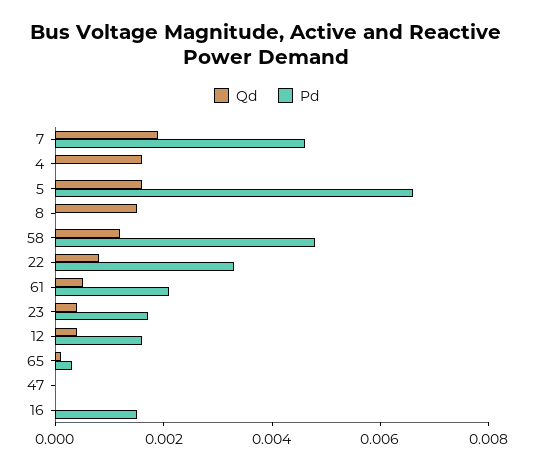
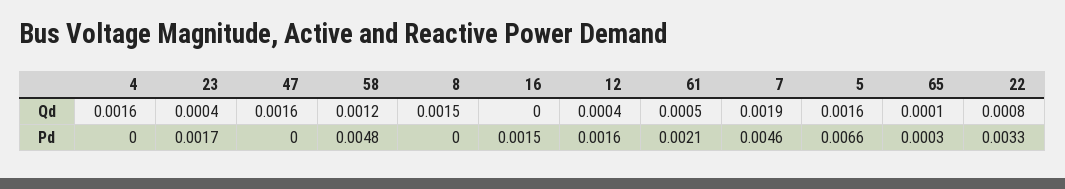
  {
    "Qd": {
      "7": 0.0019,
      "4": 0.0016,
      "5": 0.0016,
      "8": 0.0015,
      "58": 0.0012,
      "22": 0.0008,
      "61": 0.0005,
      "23": 0.0004,
      "12": 0.0004,
      "65": 0.0001,
-     "47": 0,
+     "47": 0.0016,
      "16": 0
    },
    "Pd": {
      "7": 0.0046,
      "4": 0,
      "5": 0.0066,
      "8": 0,
      "58": 0.0048,
      "22": 0.0033,
      "61": 0.0021,
      "23": 0.0017,
      "12": 0.0016,
      "65": 0.0003,
      "47": 0,
      "16": 0.0015
    }
  }

